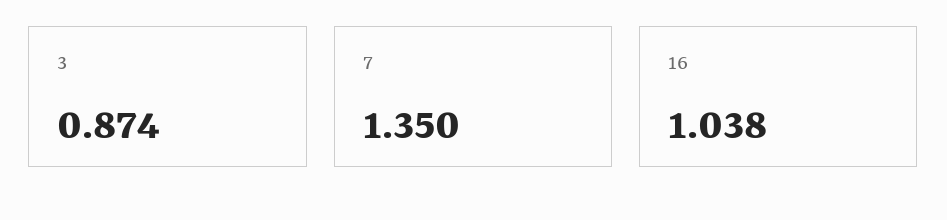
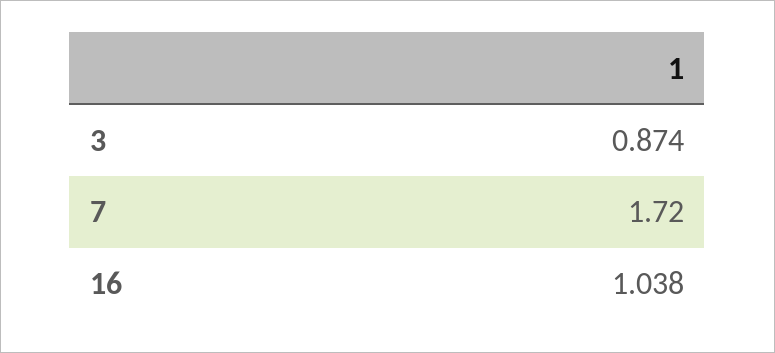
  {
    "3": 0.874,
-   "7": 1.35,
+   "7": 1.72,
    "16": 1.038
  }

